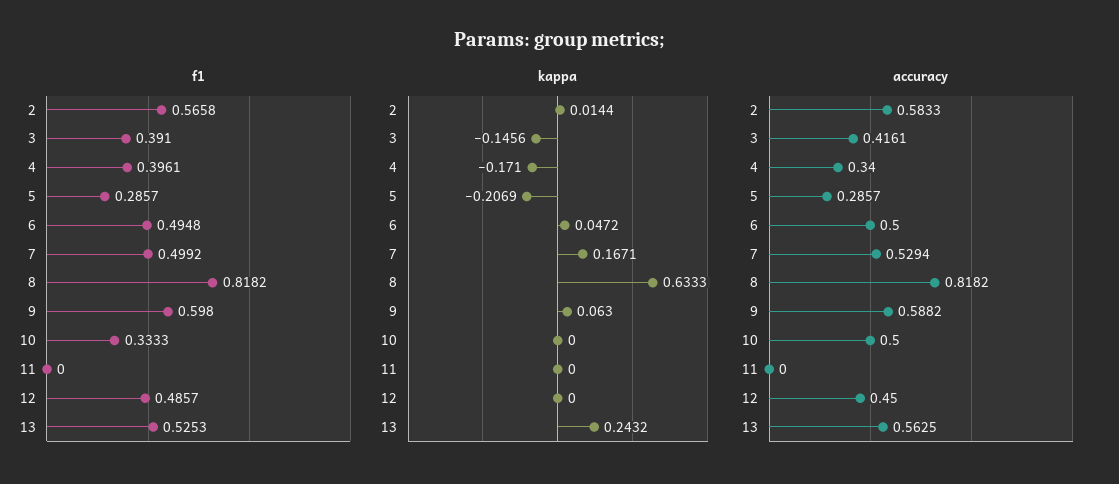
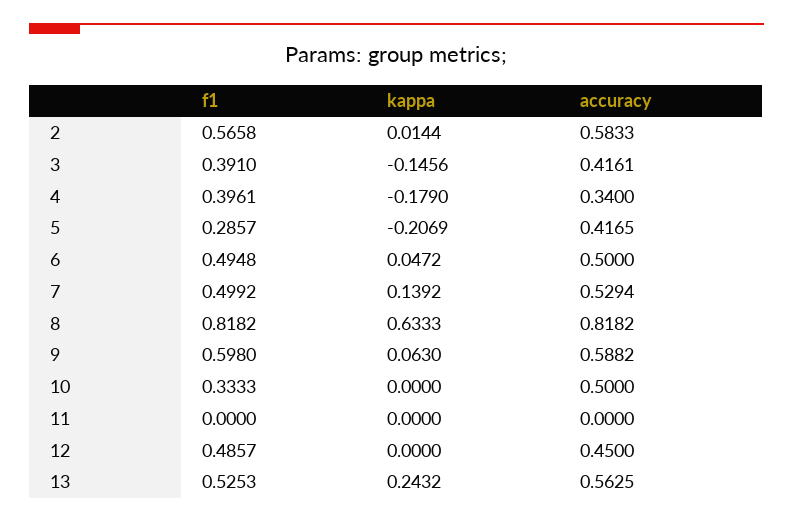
  {
    "f1": {
      "2": 0.5658,
      "3": 0.391,
      "4": 0.3961,
      "5": 0.2857,
      "6": 0.4948,
      "7": 0.4992,
      "8": 0.8182,
      "9": 0.598,
      "10": 0.3333,
      "11": 0,
      "12": 0.4857,
      "13": 0.5253
    },
    "kappa": {
      "2": 0.0144,
      "3": -0.1456,
-     "4": -0.171,
+     "4": -0.179,
      "5": -0.2069,
      "6": 0.0472,
-     "7": 0.1671,
+     "7": 0.1392,
      "8": 0.6333,
      "9": 0.063,
      "10": 0,
      "11": 0,
      "12": 0,
      "13": 0.2432
    },
    "accuracy": {
      "2": 0.5833,
      "3": 0.4161,
      "4": 0.34,
-     "5": 0.2857,
+     "5": 0.4165,
      "6": 0.5,
      "7": 0.5294,
      "8": 0.8182,
      "9": 0.5882,
      "10": 0.5,
      "11": 0,
      "12": 0.45,
      "13": 0.5625
    }
  }

